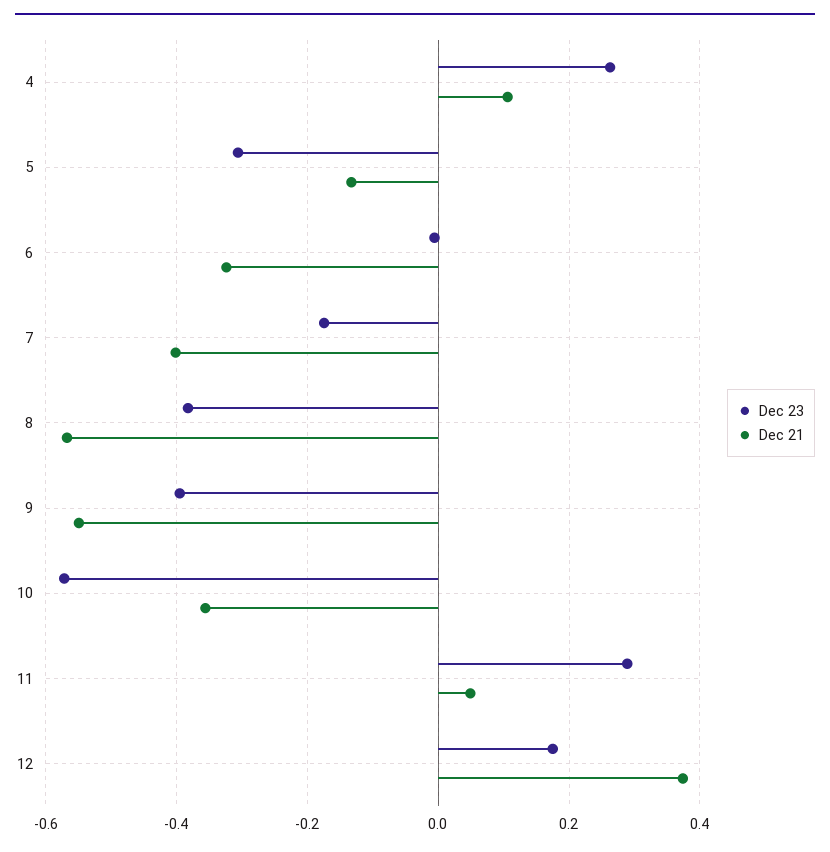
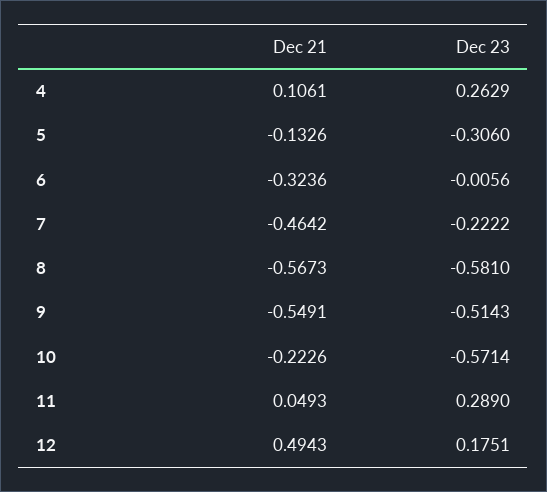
  {
    "Dec 23": {
      "4": 0.2629,
      "5": -0.306,
      "6": -0.0056,
-     "7": -0.18,
+     "7": -0.2222,
-     "8": -0.38,
+     "8": -0.581,
-     "9": -0.4,
+     "9": -0.5143,
      "10": -0.5714,
      "11": 0.289,
      "12": 0.1751
    },
    "Dec 21": {
      "4": 0.1061,
      "5": -0.1326,
      "6": -0.3236,
-     "7": -0.4,
+     "7": -0.4642,
      "8": -0.5673,
      "9": -0.5491,
-     "10": -0.36,
+     "10": -0.2226,
      "11": 0.0493,
-     "12": 0.38
+     "12": 0.4943
    }
  }

